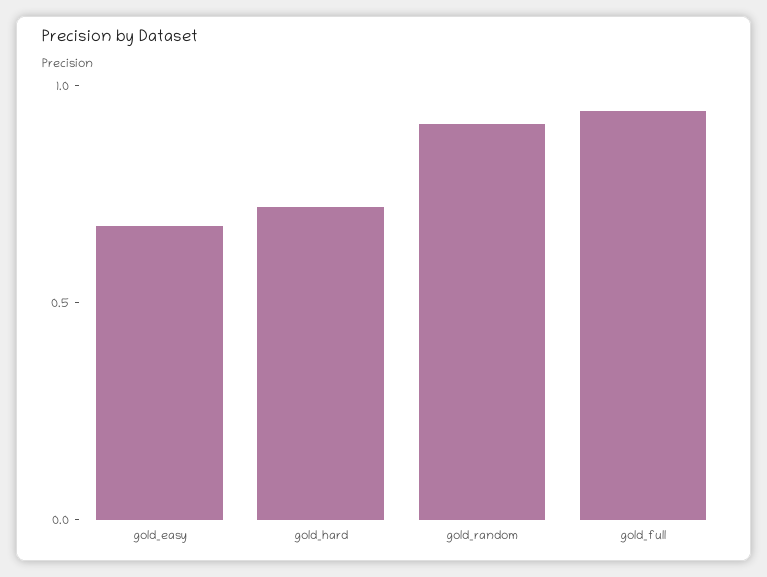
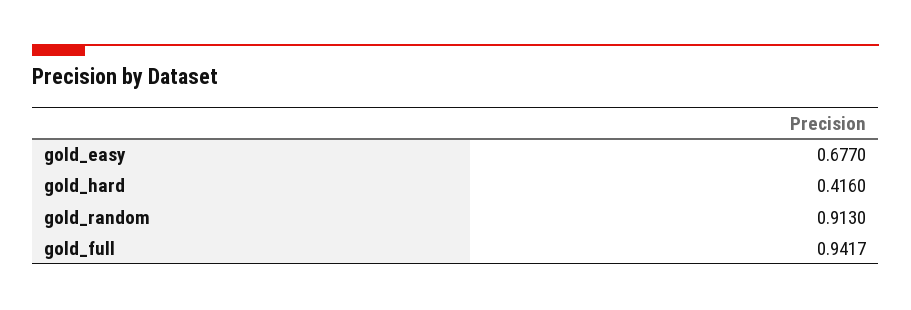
  {
    "gold_easy": 0.677,
-   "gold_hard": 0.7,
+   "gold_hard": 0.416,
    "gold_random": 0.913,
    "gold_full": 0.9417
  }

